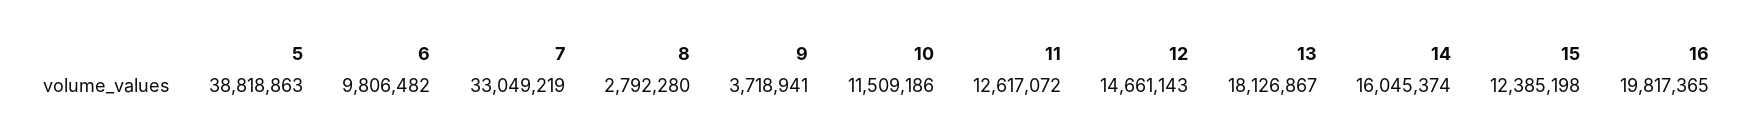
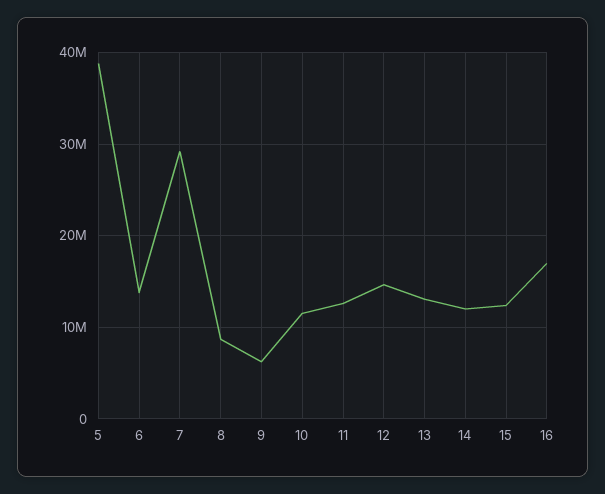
  {
    "5": 38818863,
-   "6": 9806482,
+   "6": 14000000,
-   "7": 33049219,
+   "7": 29000000,
-   "8": 2792280,
+   "8": 9000000,
-   "9": 3718941,
+   "9": 6000000,
    "10": 11509186,
    "11": 12617072,
    "12": 14661143,
-   "13": 18126867,
+   "13": 13000000,
-   "14": 16045374,
+   "14": 12000000,
    "15": 12385198,
-   "16": 19817365
+   "16": 17000000
  }

